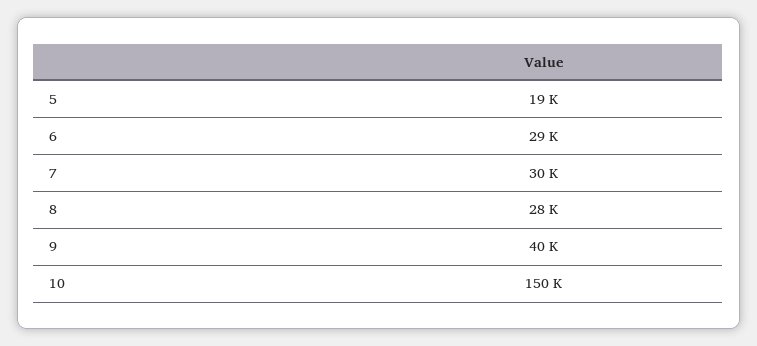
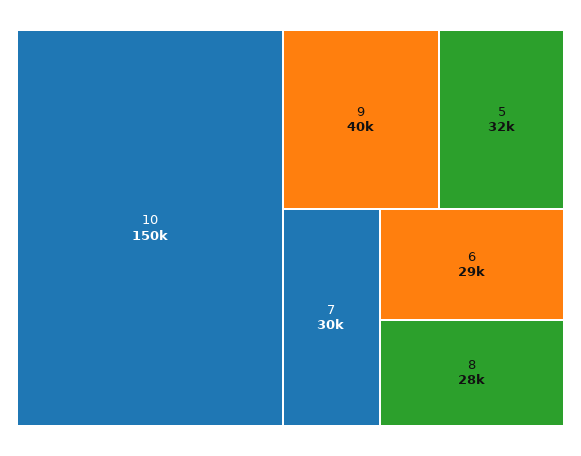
  {
-   "5": 19000,
+   "5": 32000,
    "6": 29000,
    "7": 30000,
    "8": 28000,
    "9": 40000,
    "10": 150000
  }

